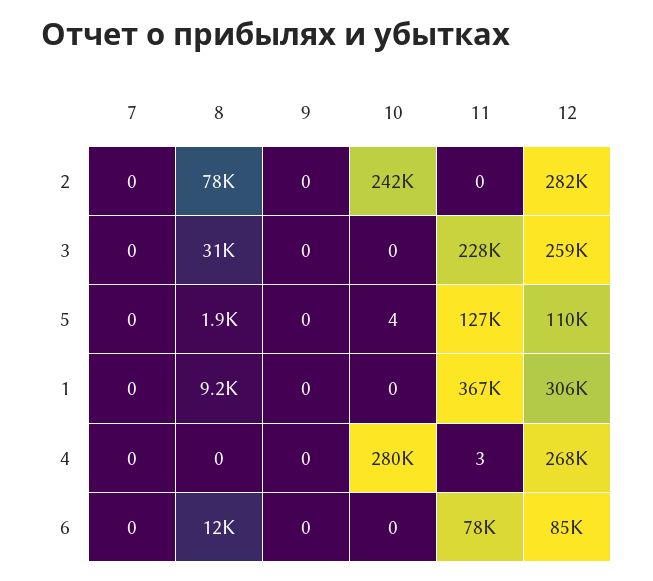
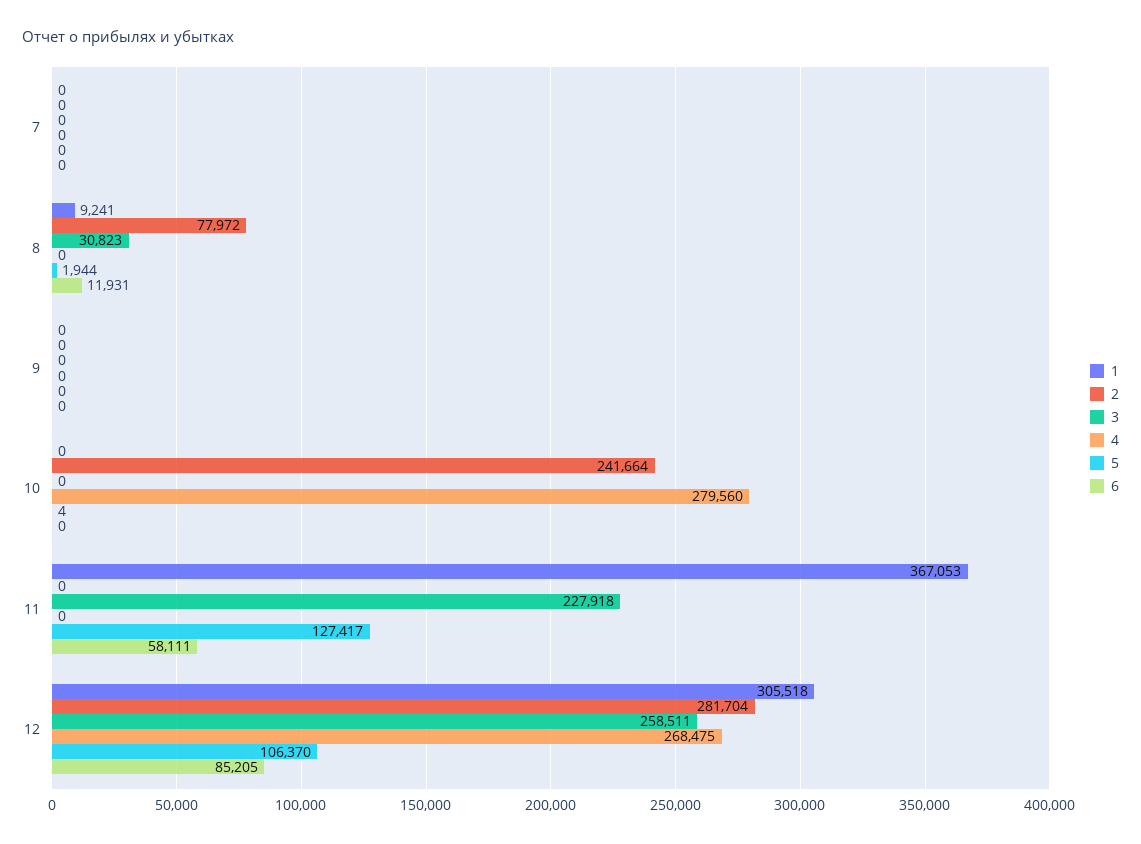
  {
    "2": {
      "7": 0,
      "8": 77972,
      "9": 0,
      "10": 241664,
      "11": 0,
      "12": 281704
    },
    "3": {
      "7": 0,
      "8": 30823,
      "9": 0,
      "10": 0,
      "11": 227918,
      "12": 258511
    },
    "5": {
      "7": 0,
      "8": 1944,
      "9": 0,
      "10": 4,
      "11": 127417,
-     "12": 110000
+     "12": 106370
    },
    "1": {
      "7": 0,
      "8": 9241,
      "9": 0,
      "10": 0,
      "11": 367053,
      "12": 305518
    },
    "4": {
      "7": 0,
      "8": 0,
      "9": 0,
      "10": 279560,
-     "11": 3,
+     "11": 0,
      "12": 268475
    },
    "6": {
      "7": 0,
      "8": 11931,
      "9": 0,
      "10": 0,
-     "11": 78000,
+     "11": 58111,
      "12": 85205
    }
  }

